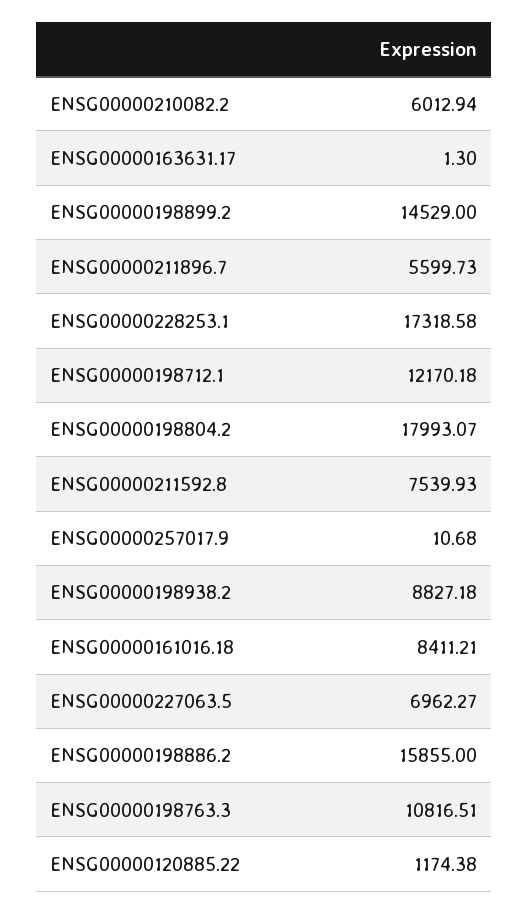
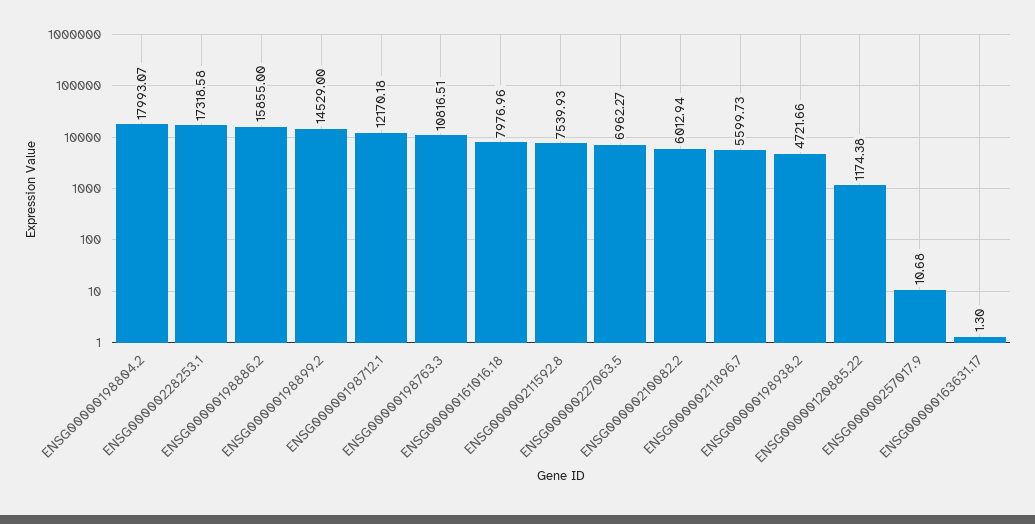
  {
    "ENSG00000210082.2": 6012.94,
    "ENSG00000163631.17": 1.3,
    "ENSG00000198899.2": 14529,
    "ENSG00000211896.7": 5599.73,
    "ENSG00000228253.1": 17318.58,
    "ENSG00000198712.1": 12170.18,
    "ENSG00000198804.2": 17993.07,
    "ENSG00000211592.8": 7539.93,
    "ENSG00000257017.9": 10.68,
-   "ENSG00000198938.2": 8827.18,
+   "ENSG00000198938.2": 4721.66,
-   "ENSG00000161016.18": 8411.21,
+   "ENSG00000161016.18": 7976.96,
    "ENSG00000227063.5": 6962.27,
    "ENSG00000198886.2": 15855,
    "ENSG00000198763.3": 10816.51,
    "ENSG00000120885.22": 1174.38
  }

